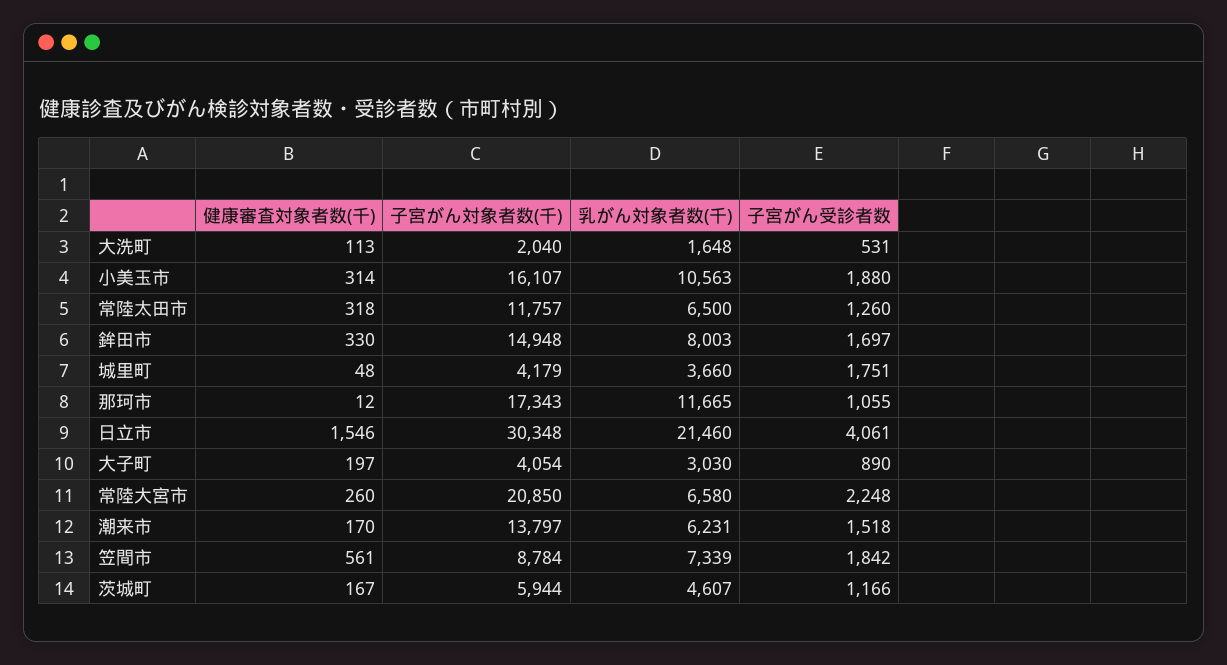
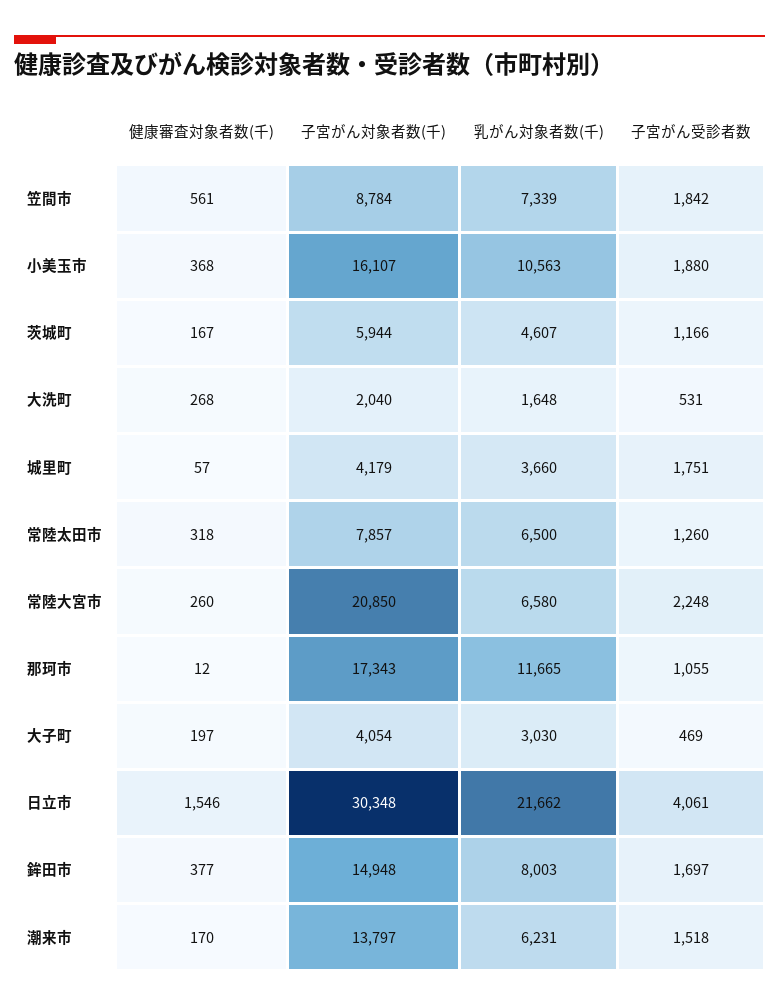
  {
    "健康審査対象者数(千)": {
-     "大洗町": 113,
+     "大洗町": 268,
-     "小美玉市": 314,
+     "小美玉市": 368,
      "常陸太田市": 318,
-     "鉾田市": 330,
+     "鉾田市": 377,
-     "城里町": 48,
+     "城里町": 57,
      "那珂市": 12,
      "日立市": 1546,
      "大子町": 197,
      "常陸大宮市": 260,
      "潮来市": 170,
      "笠間市": 561,
      "茨城町": 167
    },
    "子宮がん対象者数(千)": {
      "大洗町": 2040,
      "小美玉市": 16107,
-     "常陸太田市": 11757,
+     "常陸太田市": 7857,
      "鉾田市": 14948,
      "城里町": 4179,
      "那珂市": 17343,
      "日立市": 30348,
      "大子町": 4054,
      "常陸大宮市": 20850,
      "潮来市": 13797,
      "笠間市": 8784,
      "茨城町": 5944
    },
    "乳がん対象者数(千)": {
      "大洗町": 1648,
      "小美玉市": 10563,
      "常陸太田市": 6500,
      "鉾田市": 8003,
      "城里町": 3660,
      "那珂市": 11665,
-     "日立市": 21460,
+     "日立市": 21662,
      "大子町": 3030,
      "常陸大宮市": 6580,
      "潮来市": 6231,
      "笠間市": 7339,
      "茨城町": 4607
    },
    "子宮がん受診者数": {
      "大洗町": 531,
      "小美玉市": 1880,
      "常陸太田市": 1260,
      "鉾田市": 1697,
      "城里町": 1751,
      "那珂市": 1055,
      "日立市": 4061,
-     "大子町": 890,
+     "大子町": 469,
      "常陸大宮市": 2248,
      "潮来市": 1518,
      "笠間市": 1842,
      "茨城町": 1166
    }
  }

